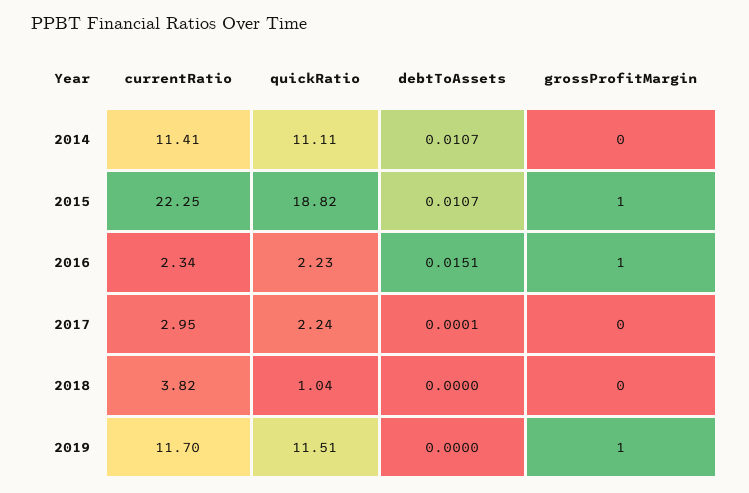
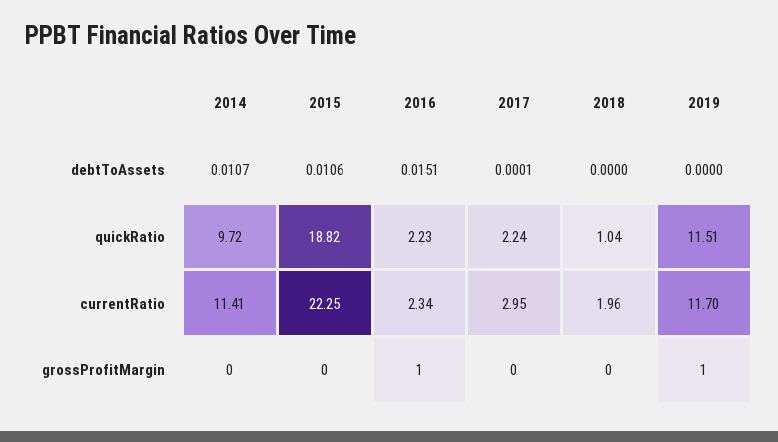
  {
    "currentRatio": {
      "2014": 11.41,
      "2015": 22.25,
      "2016": 2.34,
      "2017": 2.95,
-     "2018": 3.82,
+     "2018": 1.96,
      "2019": 11.7
    },
    "quickRatio": {
-     "2014": 11.11,
+     "2014": 9.72,
      "2015": 18.82,
      "2016": 2.23,
      "2017": 2.24,
      "2018": 1.04,
      "2019": 11.51
    },
    "debtToAssets": {
      "2014": 0.0107,
-     "2015": 0.0107,
+     "2015": 0.0106,
      "2016": 0.0151,
      "2017": 0.0001,
      "2018": 0,
      "2019": 0
    },
    "grossProfitMargin": {
      "2014": 0,
-     "2015": 1,
+     "2015": 0,
      "2016": 1,
      "2017": 0,
      "2018": 0,
      "2019": 1
    }
  }

